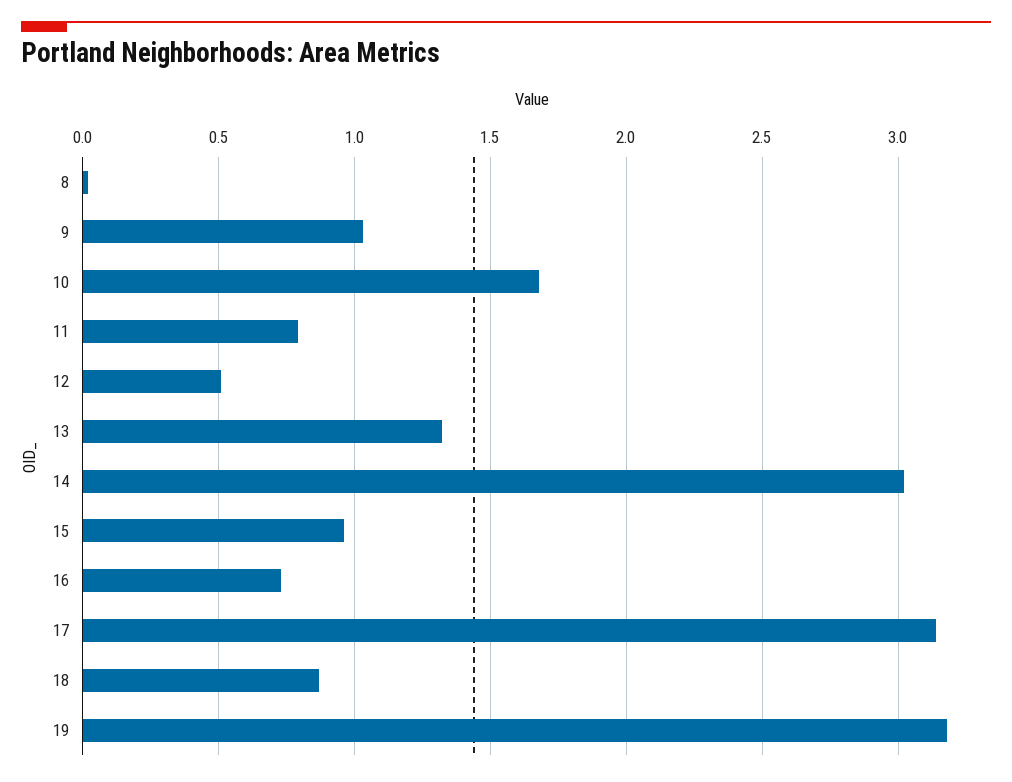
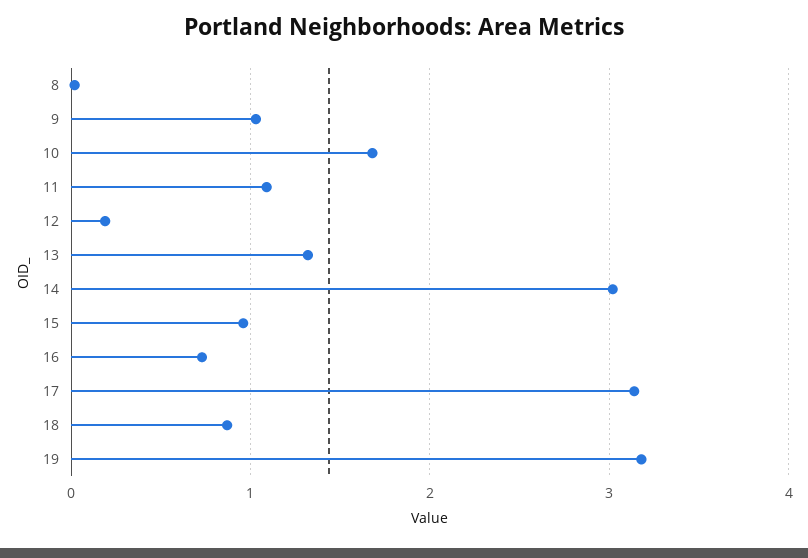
  {
    "8": 0,
    "9": 1.05,
    "10": 1.7,
-   "11": 0.8,
+   "11": 1.1,
-   "12": 0.5,
+   "12": 0.2,
    "13": 1.3,
    "14": 3,
    "15": 0.95,
    "16": 0.75,
    "17": 3.15,
    "18": 0.85,
    "19": 3.2
  }

